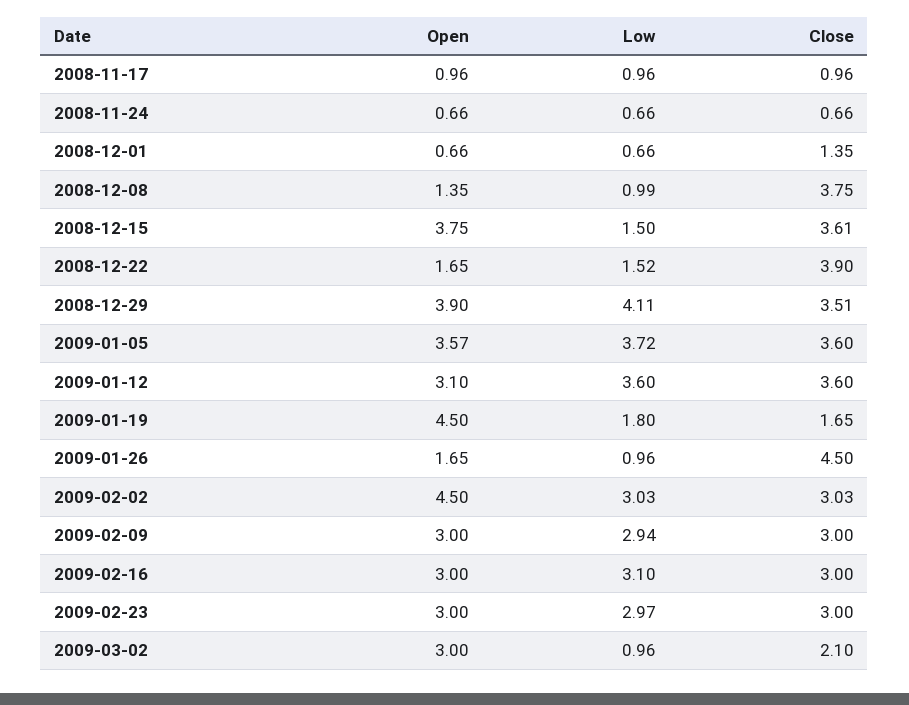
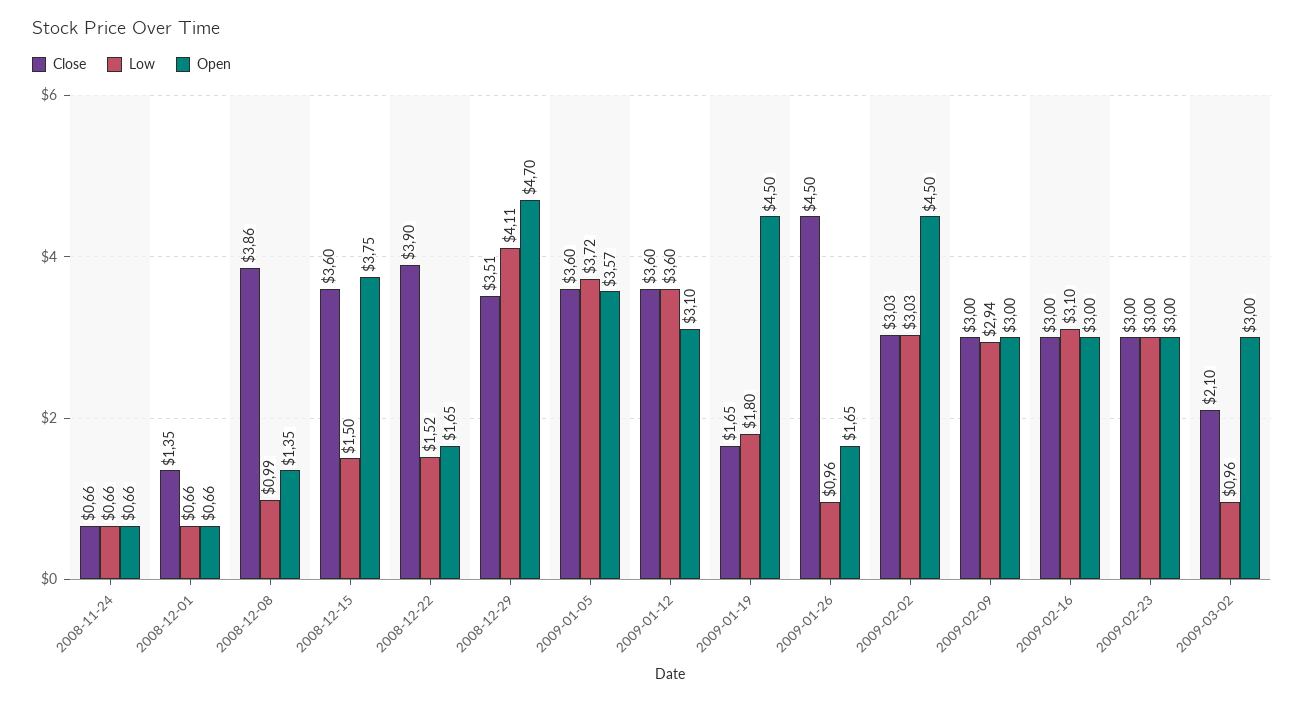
  {
    "Open": {
-     "2008-11-17": 0.96,
      "2008-11-24": 0.66,
      "2008-12-01": 0.66,
      "2008-12-08": 1.35,
      "2008-12-15": 3.75,
      "2008-12-22": 1.65,
-     "2008-12-29": 3.9,
+     "2008-12-29": 4.7,
      "2009-01-05": 3.57,
      "2009-01-12": 3.1,
      "2009-01-19": 4.5,
      "2009-01-26": 1.65,
      "2009-02-02": 4.5,
      "2009-02-09": 3,
      "2009-02-16": 3,
      "2009-02-23": 3,
      "2009-03-02": 3
    },
    "Low": {
-     "2008-11-17": 0.96,
      "2008-11-24": 0.66,
      "2008-12-01": 0.66,
      "2008-12-08": 0.99,
      "2008-12-15": 1.5,
      "2008-12-22": 1.52,
      "2008-12-29": 4.11,
      "2009-01-05": 3.72,
      "2009-01-12": 3.6,
      "2009-01-19": 1.8,
      "2009-01-26": 0.96,
      "2009-02-02": 3.03,
      "2009-02-09": 2.94,
      "2009-02-16": 3.1,
-     "2009-02-23": 2.97,
+     "2009-02-23": 3,
      "2009-03-02": 0.96
    },
    "Close": {
-     "2008-11-17": 0.96,
      "2008-11-24": 0.66,
      "2008-12-01": 1.35,
-     "2008-12-08": 3.75,
+     "2008-12-08": 3.86,
-     "2008-12-15": 3.61,
+     "2008-12-15": 3.6,
      "2008-12-22": 3.9,
      "2008-12-29": 3.51,
      "2009-01-05": 3.6,
      "2009-01-12": 3.6,
      "2009-01-19": 1.65,
      "2009-01-26": 4.5,
      "2009-02-02": 3.03,
      "2009-02-09": 3,
      "2009-02-16": 3,
      "2009-02-23": 3,
      "2009-03-02": 2.1
    }
  }

